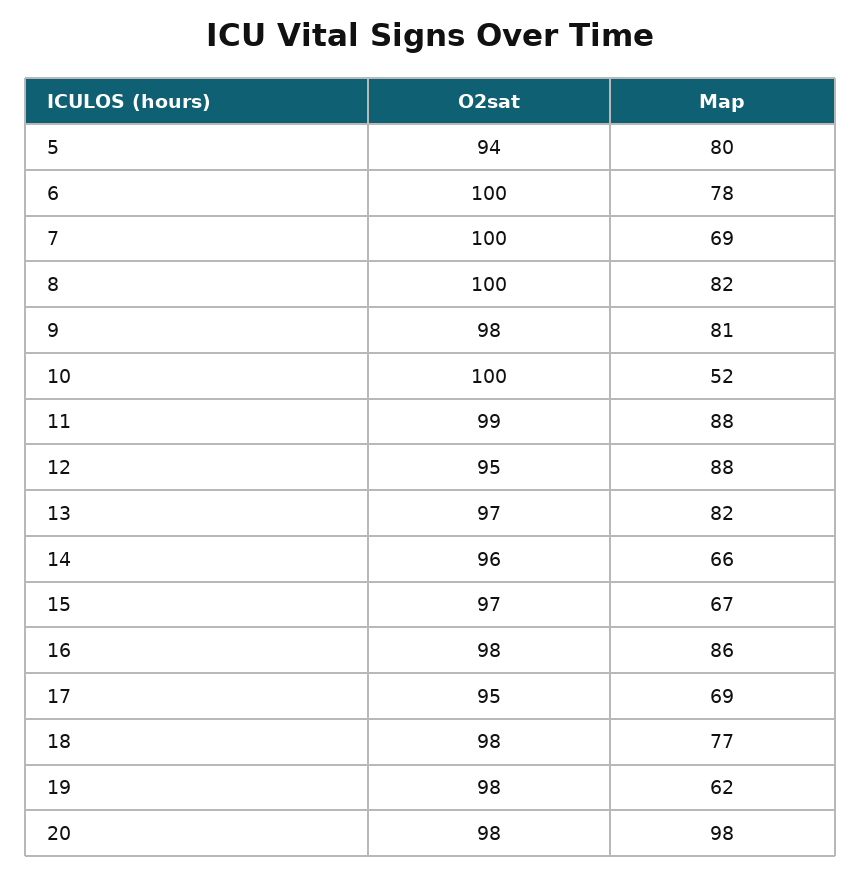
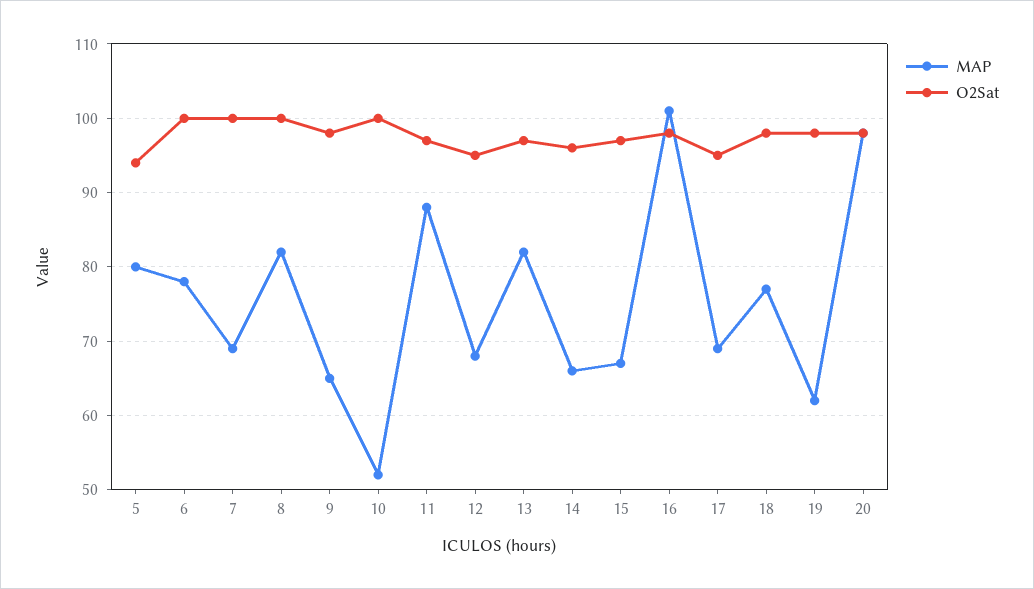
  {
    "O2sat": {
      "5": 94,
      "6": 100,
      "7": 100,
      "8": 100,
      "9": 98,
      "10": 100,
-     "11": 99,
+     "11": 97,
      "12": 95,
      "13": 97,
      "14": 96,
      "15": 97,
      "16": 98,
      "17": 95,
      "18": 98,
      "19": 98,
      "20": 98
    },
    "Map": {
      "5": 80,
      "6": 78,
      "7": 69,
      "8": 82,
-     "9": 81,
+     "9": 65,
      "10": 52,
      "11": 88,
-     "12": 88,
+     "12": 68,
      "13": 82,
      "14": 66,
      "15": 67,
-     "16": 86,
+     "16": 101,
      "17": 69,
      "18": 77,
      "19": 62,
      "20": 98
    }
  }

